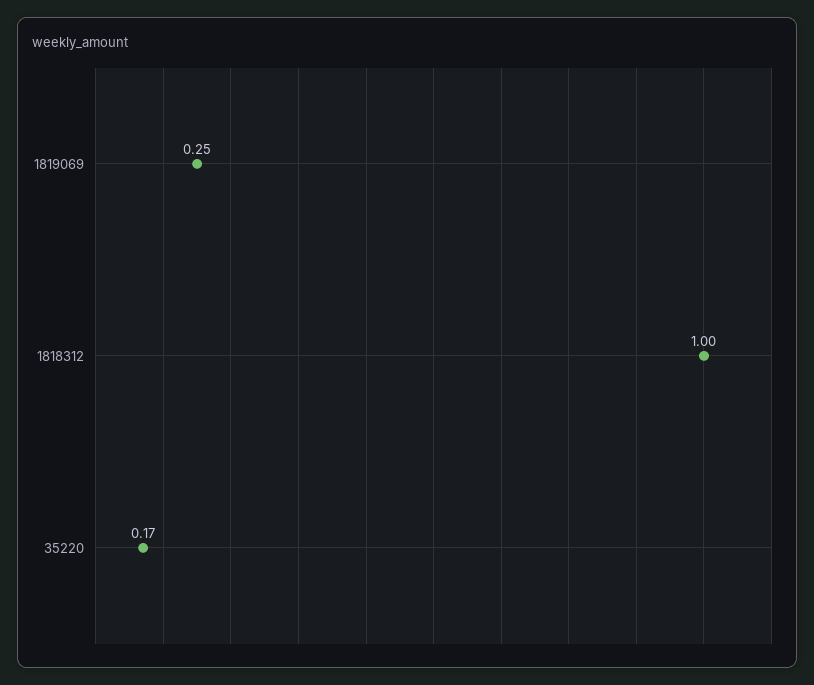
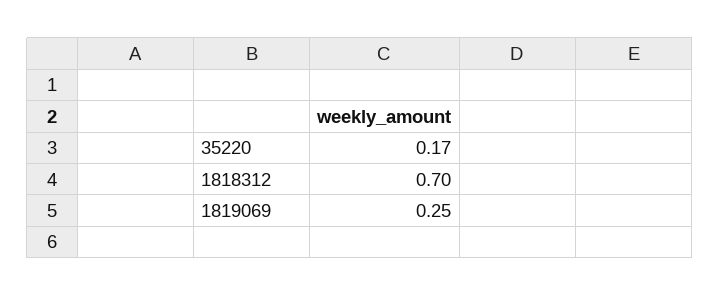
  {
    "1819069": 0.25,
-   "1818312": 1,
+   "1818312": 0.7,
    "35220": 0.17
  }

